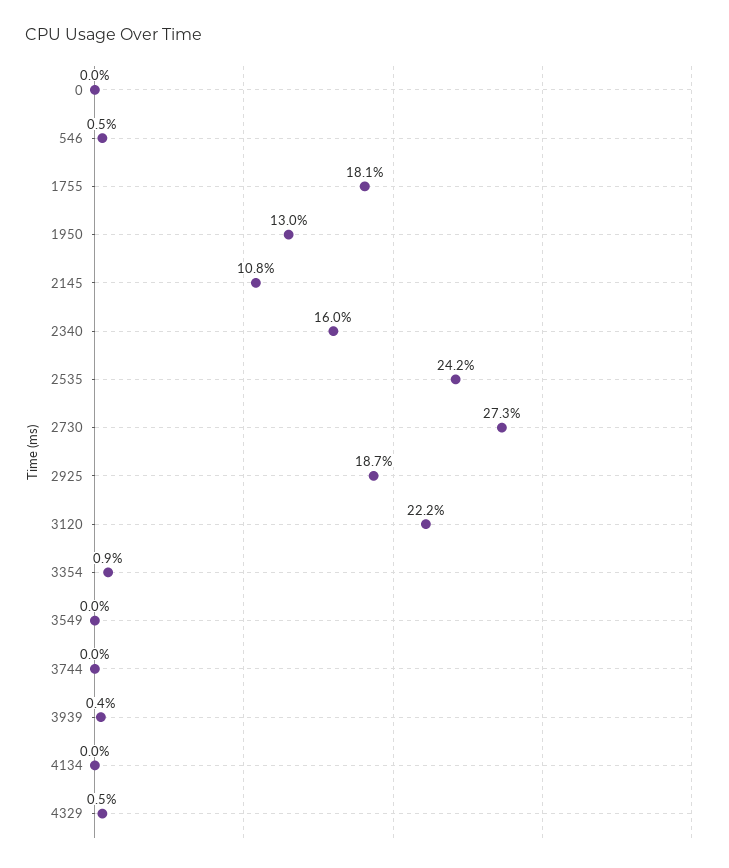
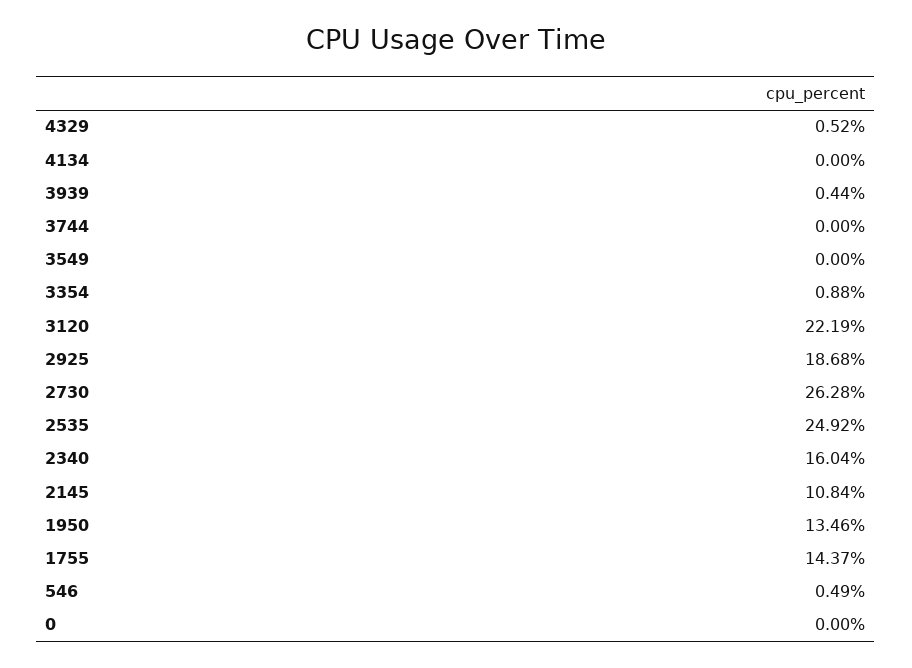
  {
    "0": 0,
    "546": 0.49,
-   "1755": 18.1,
+   "1755": 14.37,
-   "1950": 13,
+   "1950": 13.46,
    "2145": 10.84,
    "2340": 16.04,
-   "2535": 24.2,
+   "2535": 24.92,
-   "2730": 27.3,
+   "2730": 26.28,
    "2925": 18.68,
    "3120": 22.19,
    "3354": 0.88,
    "3549": 0,
    "3744": 0,
    "3939": 0.44,
    "4134": 0,
    "4329": 0.52
  }

